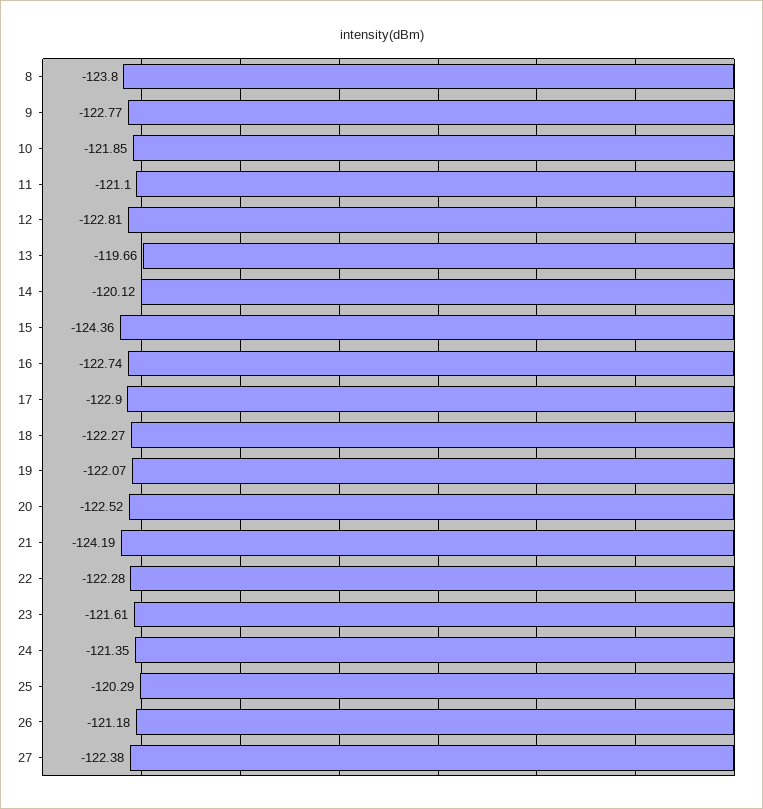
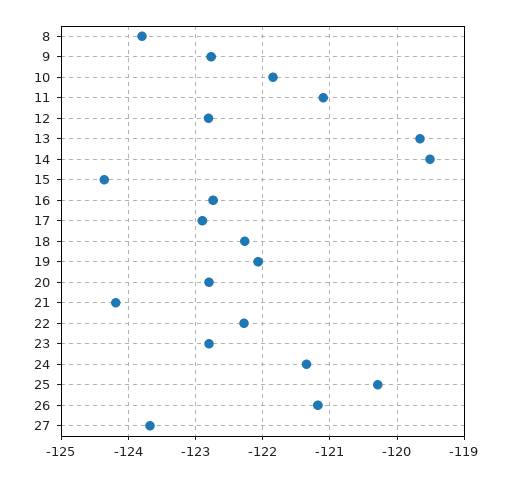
  {
    "8": -123.8,
    "9": -122.77,
    "10": -121.85,
    "11": -121.1,
    "12": -122.81,
    "13": -119.66,
-   "14": -120.12,
+   "14": -119.5,
    "15": -124.36,
    "16": -122.74,
    "17": -122.9,
    "18": -122.27,
    "19": -122.07,
-   "20": -122.52,
+   "20": -122.8,
    "21": -124.19,
    "22": -122.28,
-   "23": -121.61,
+   "23": -122.8,
    "24": -121.35,
    "25": -120.29,
    "26": -121.18,
-   "27": -122.38
+   "27": -123.7
  }

